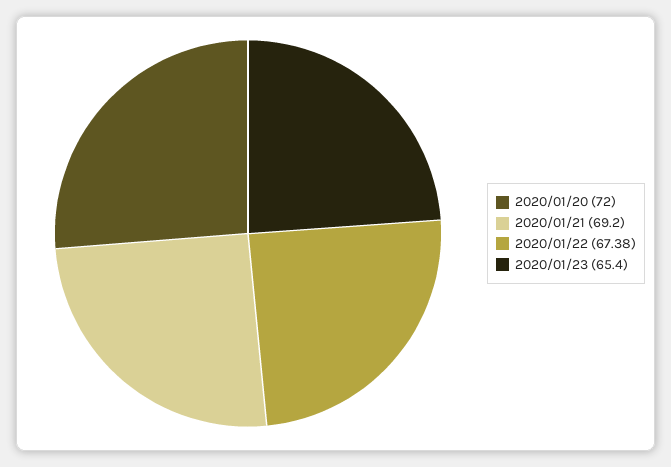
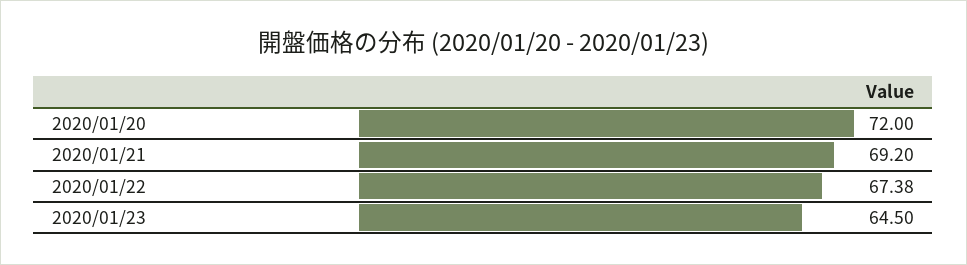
  {
    "2020/01/20": 72,
    "2020/01/21": 69.2,
    "2020/01/22": 67.38,
-   "2020/01/23": 65.4
+   "2020/01/23": 64.5
  }

